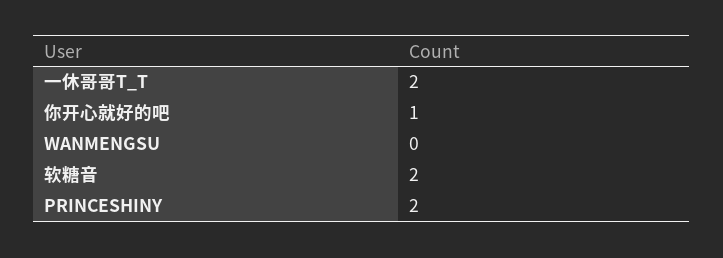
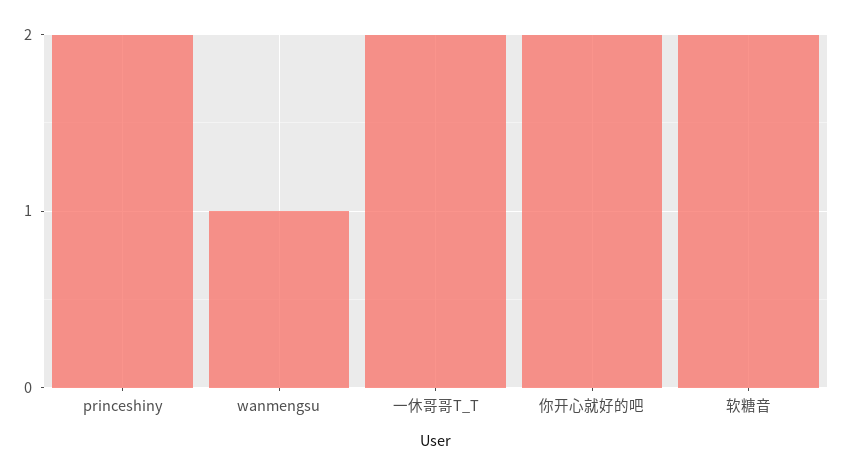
  {
    "一休哥哥T_T": 2,
-   "你开心就好的吧": 1,
+   "你开心就好的吧": 2,
-   "WANMENGSU": 0,
+   "WANMENGSU": 1,
    "软糖音": 2,
    "PRINCESHINY": 2
  }

